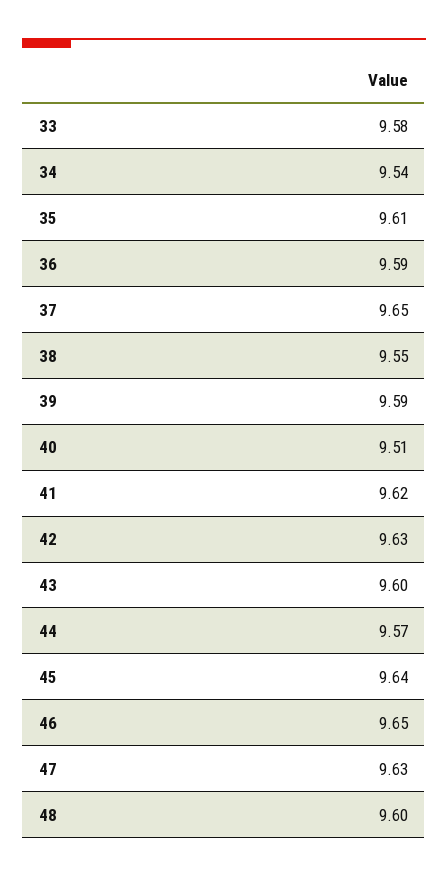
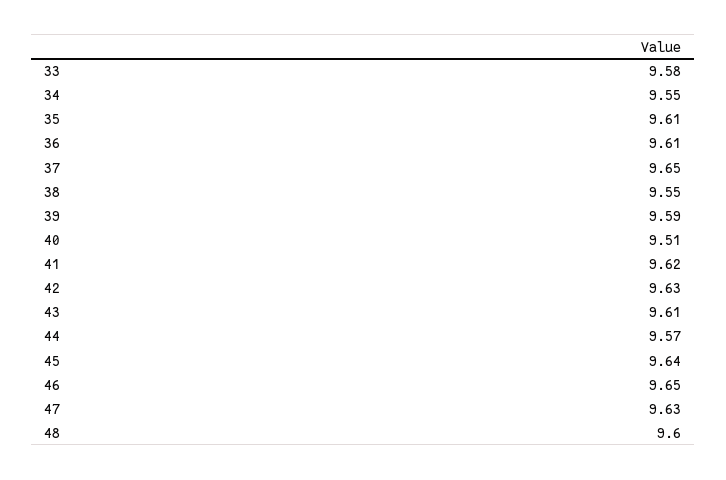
  {
    "33": 9.58,
-   "34": 9.54,
+   "34": 9.55,
    "35": 9.61,
-   "36": 9.59,
+   "36": 9.61,
    "37": 9.65,
    "38": 9.55,
    "39": 9.59,
    "40": 9.51,
    "41": 9.62,
    "42": 9.63,
-   "43": 9.6,
+   "43": 9.61,
    "44": 9.57,
    "45": 9.64,
    "46": 9.65,
    "47": 9.63,
    "48": 9.6
  }

